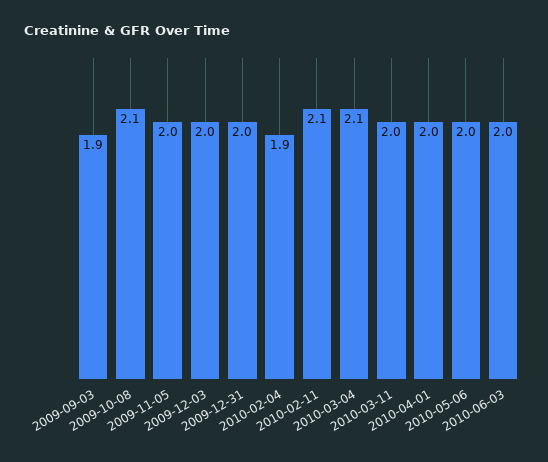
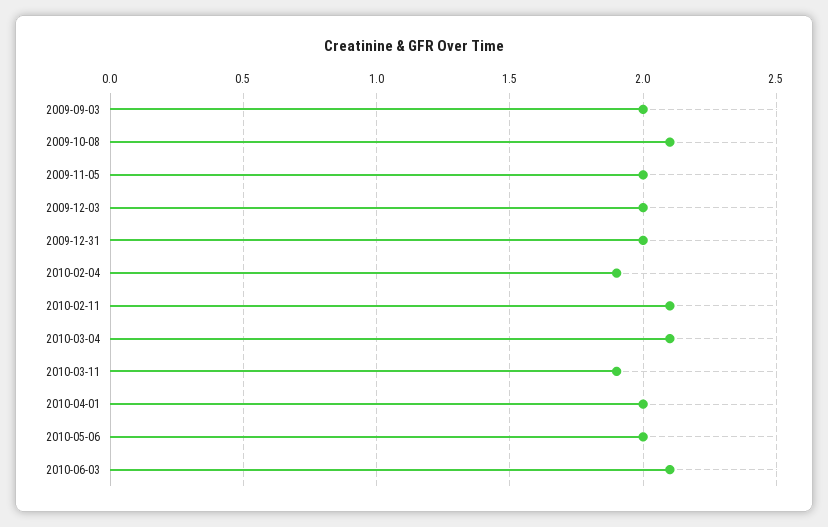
  {
-   "2009-09-03": 1.9,
+   "2009-09-03": 2,
    "2009-10-08": 2.1,
    "2009-11-05": 2,
    "2009-12-03": 2,
    "2009-12-31": 2,
    "2010-02-04": 1.9,
    "2010-02-11": 2.1,
    "2010-03-04": 2.1,
-   "2010-03-11": 2,
+   "2010-03-11": 1.9,
    "2010-04-01": 2,
    "2010-05-06": 2,
-   "2010-06-03": 2
+   "2010-06-03": 2.1
  }

